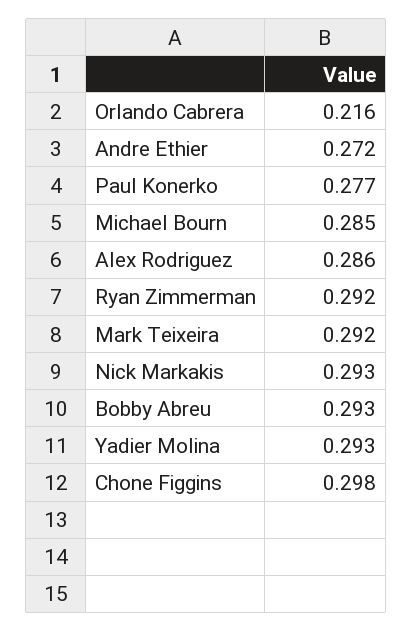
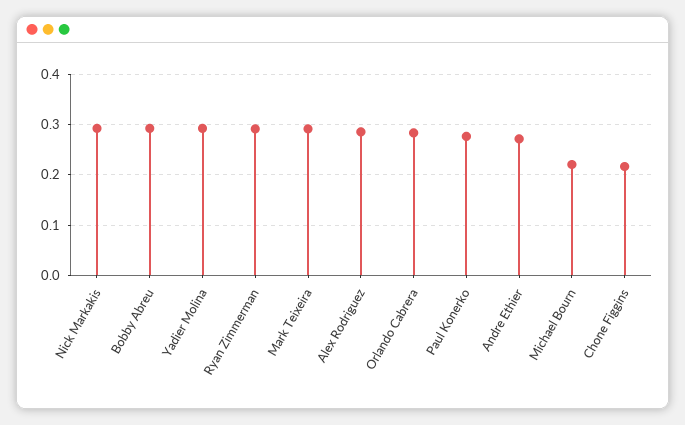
  {
-   "Orlando Cabrera": 0.216,
+   "Orlando Cabrera": 0.28,
    "Andre Ethier": 0.272,
    "Paul Konerko": 0.277,
-   "Michael Bourn": 0.285,
+   "Michael Bourn": 0.22,
    "Alex Rodriguez": 0.286,
    "Ryan Zimmerman": 0.292,
    "Mark Teixeira": 0.292,
    "Nick Markakis": 0.293,
    "Bobby Abreu": 0.293,
    "Yadier Molina": 0.293,
-   "Chone Figgins": 0.298
+   "Chone Figgins": 0.22
  }

